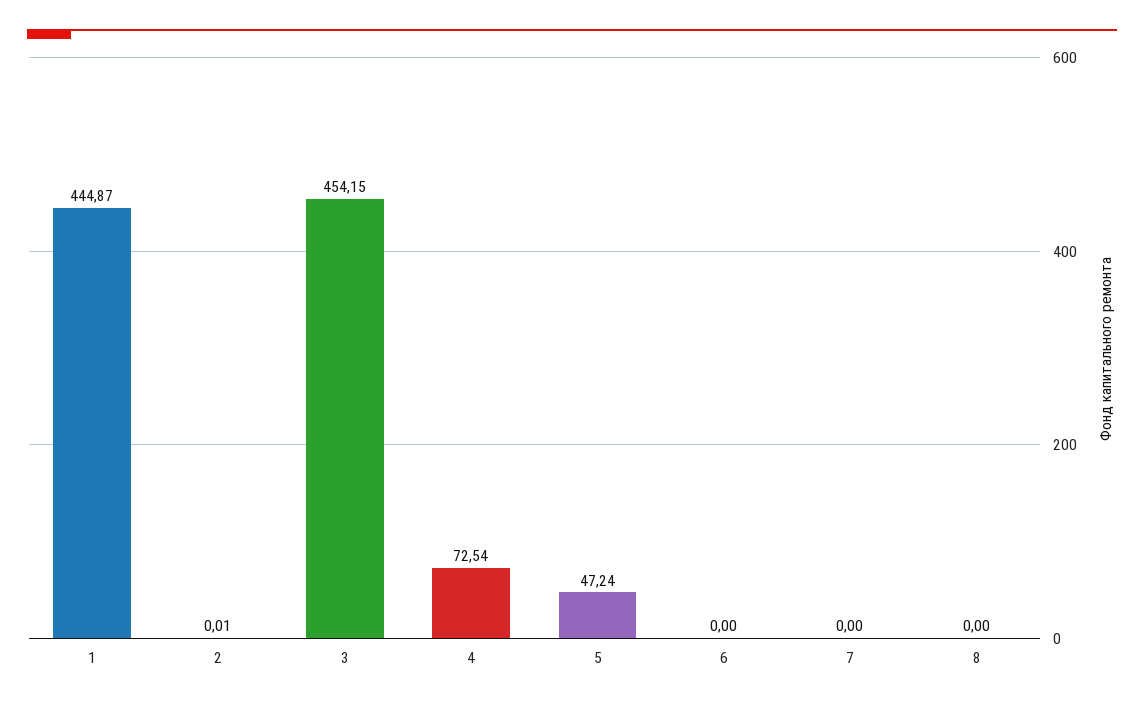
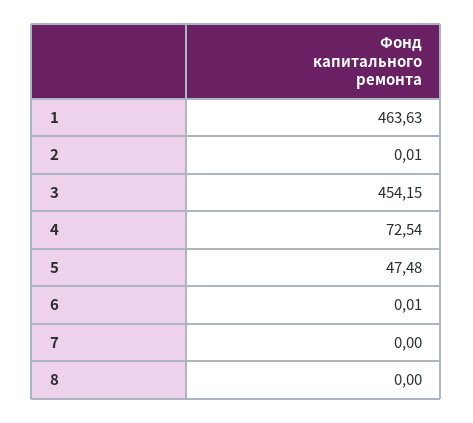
  {
-   "1": 444.87,
+   "1": 463.63,
    "2": 0.01,
    "3": 454.15,
    "4": 72.54,
-   "5": 47.24,
+   "5": 47.48,
-   "6": 0,
+   "6": 0.01,
    "7": 0,
    "8": 0
  }

